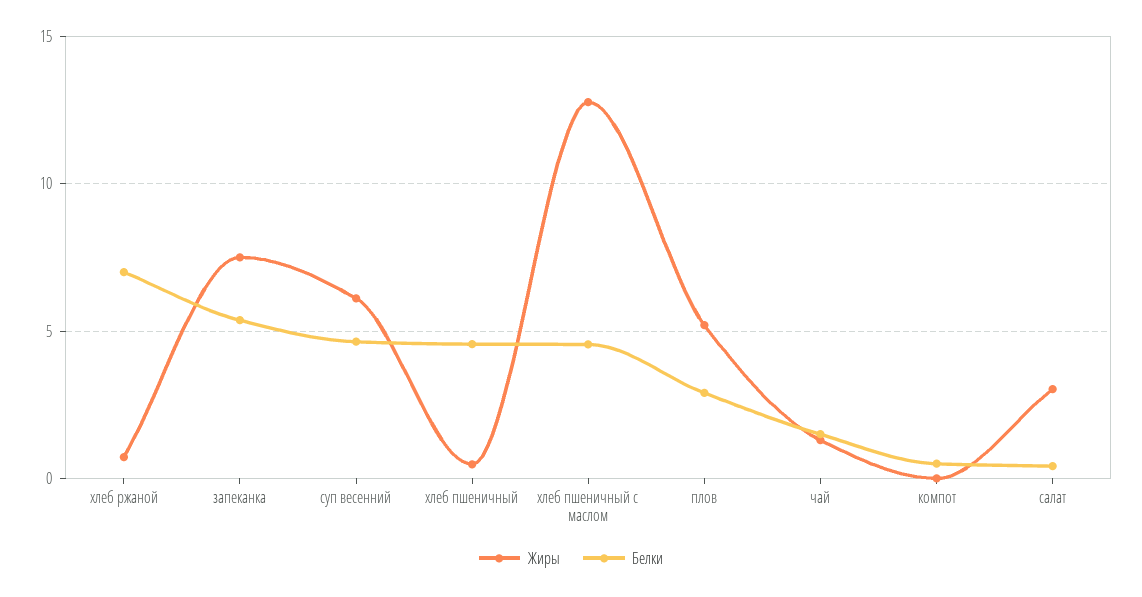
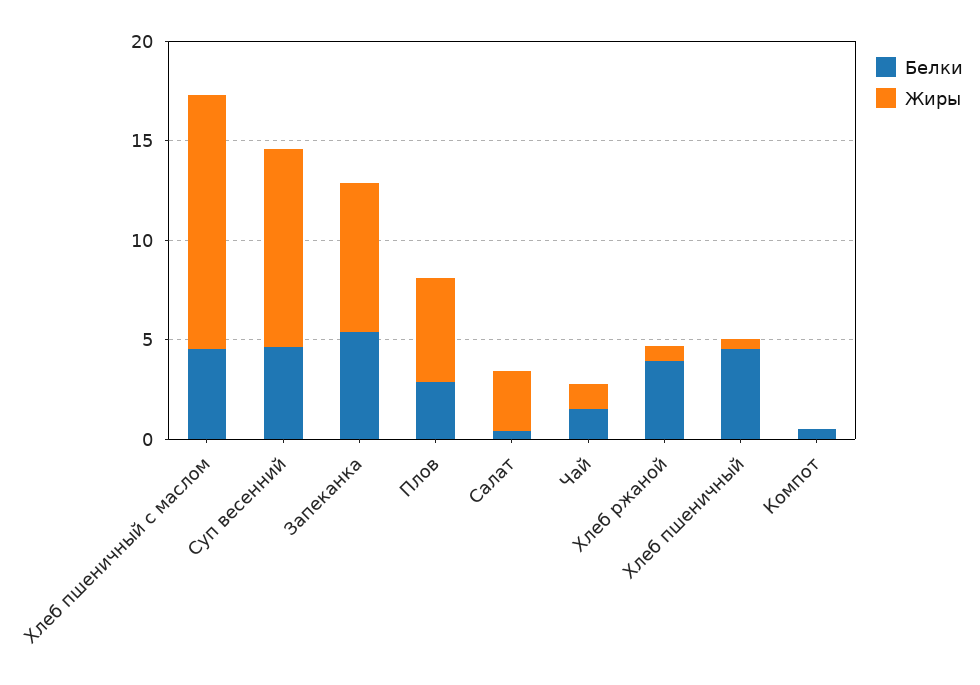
  {
    "Жиры": {
      "хлеб ржаной": 0.5,
      "запеканка": 7.5,
-     "суп весенний": 6,
+     "суп весенний": 10,
      "хлеб пшеничный": 0.5,
      "хлеб пшеничный с маслом": 13,
      "плов": 5,
      "чай": 1.5,
      "компот": 0,
      "салат": 3
    },
    "Белки": {
-     "хлеб ржаной": 7,
+     "хлеб ржаной": 4,
      "запеканка": 5.5,
      "суп весенний": 4.5,
      "хлеб пшеничный": 4.5,
      "хлеб пшеничный с маслом": 4.5,
      "плов": 3,
      "чай": 1.5,
      "компот": 0.5,
      "салат": 0.5
    }
  }

